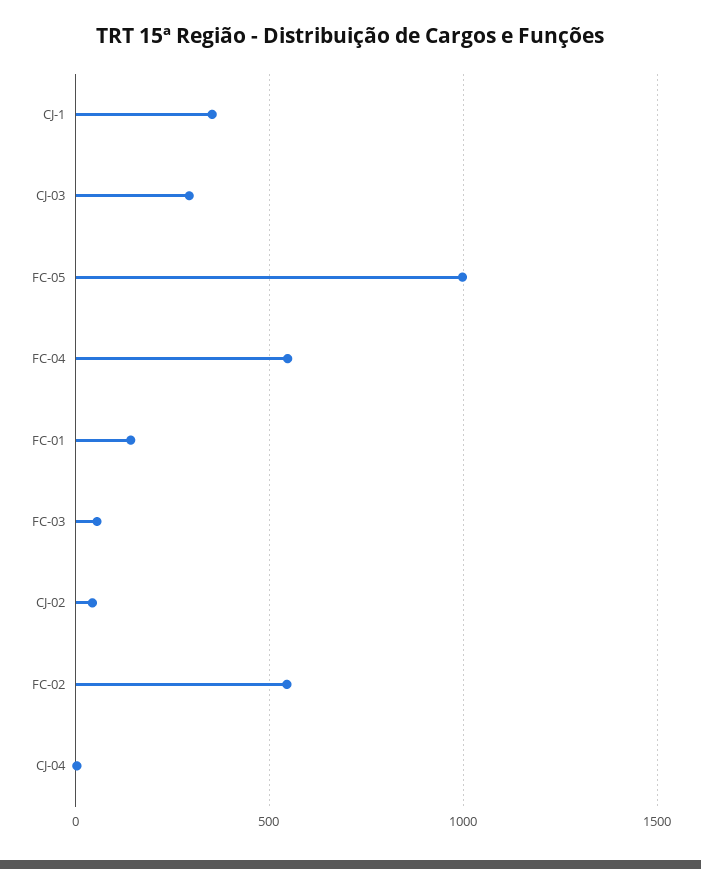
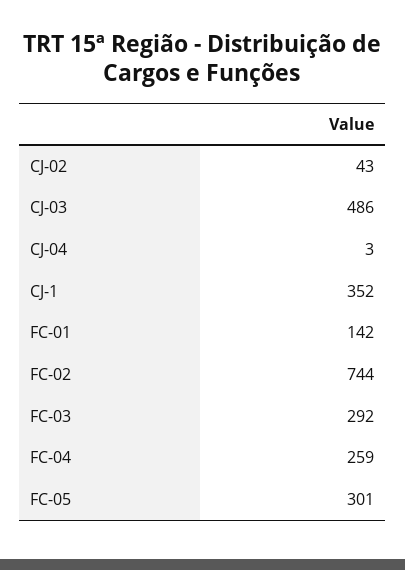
  {
    "CJ-1": 352,
-   "CJ-03": 300,
+   "CJ-03": 486,
-   "FC-05": 1000,
+   "FC-05": 301,
-   "FC-04": 550,
+   "FC-04": 259,
    "FC-01": 142,
-   "FC-03": 50,
+   "FC-03": 292,
    "CJ-02": 43,
-   "FC-02": 550,
+   "FC-02": 744,
    "CJ-04": 3
  }

